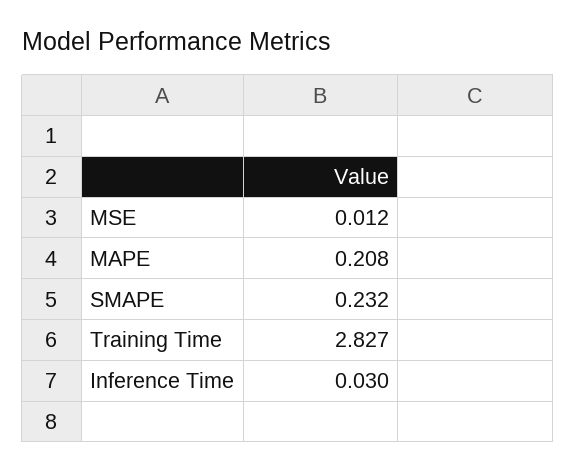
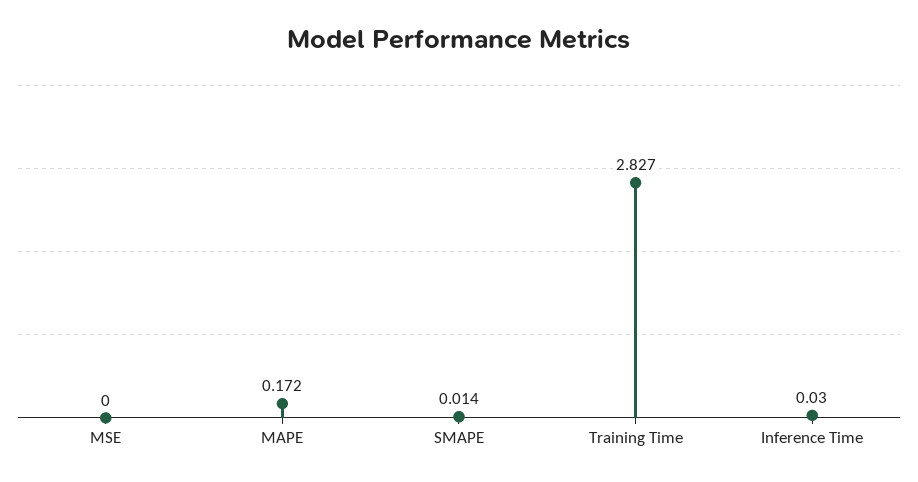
  {
-   "MSE": 0.012,
+   "MSE": 0,
-   "MAPE": 0.208,
+   "MAPE": 0.172,
-   "SMAPE": 0.232,
+   "SMAPE": 0.014,
    "Training Time": 2.827,
    "Inference Time": 0.03
  }

